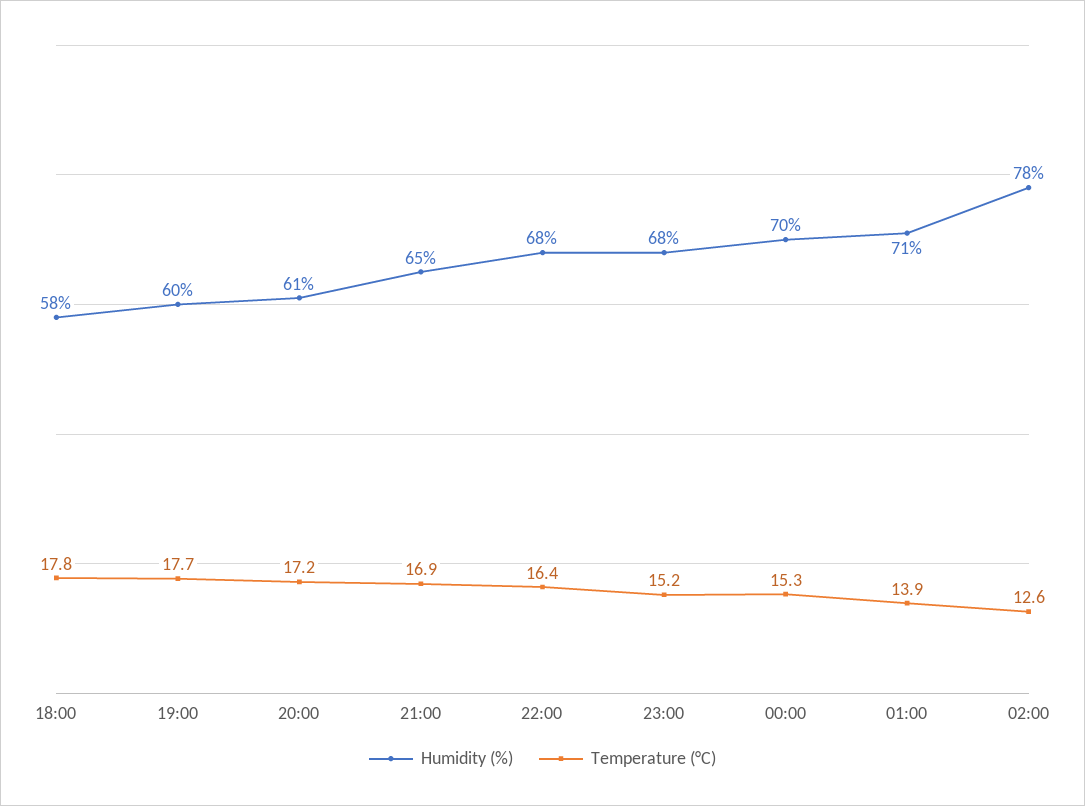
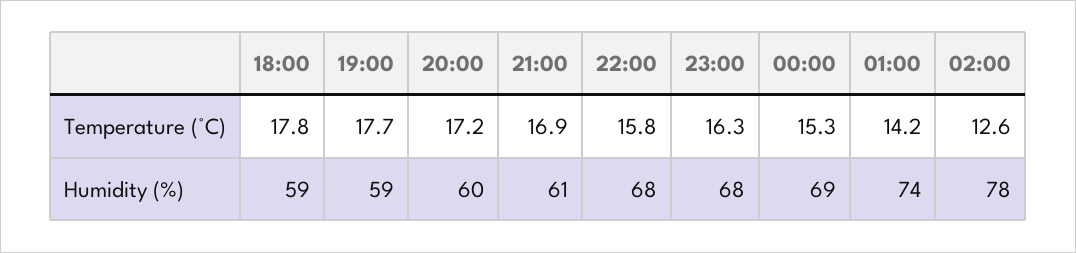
  {
    "Humidity (%)": {
-     "18:00": 58,
+     "18:00": 59,
-     "19:00": 60,
+     "19:00": 59,
-     "20:00": 61,
+     "20:00": 60,
-     "21:00": 65,
+     "21:00": 61,
      "22:00": 68,
      "23:00": 68,
-     "00:00": 70,
+     "00:00": 69,
-     "01:00": 71,
+     "01:00": 74,
      "02:00": 78
    },
    "Temperature (°C)": {
      "18:00": 17.8,
      "19:00": 17.7,
      "20:00": 17.2,
      "21:00": 16.9,
-     "22:00": 16.4,
+     "22:00": 15.8,
-     "23:00": 15.2,
+     "23:00": 16.3,
      "00:00": 15.3,
-     "01:00": 13.9,
+     "01:00": 14.2,
      "02:00": 12.6
    }
  }

